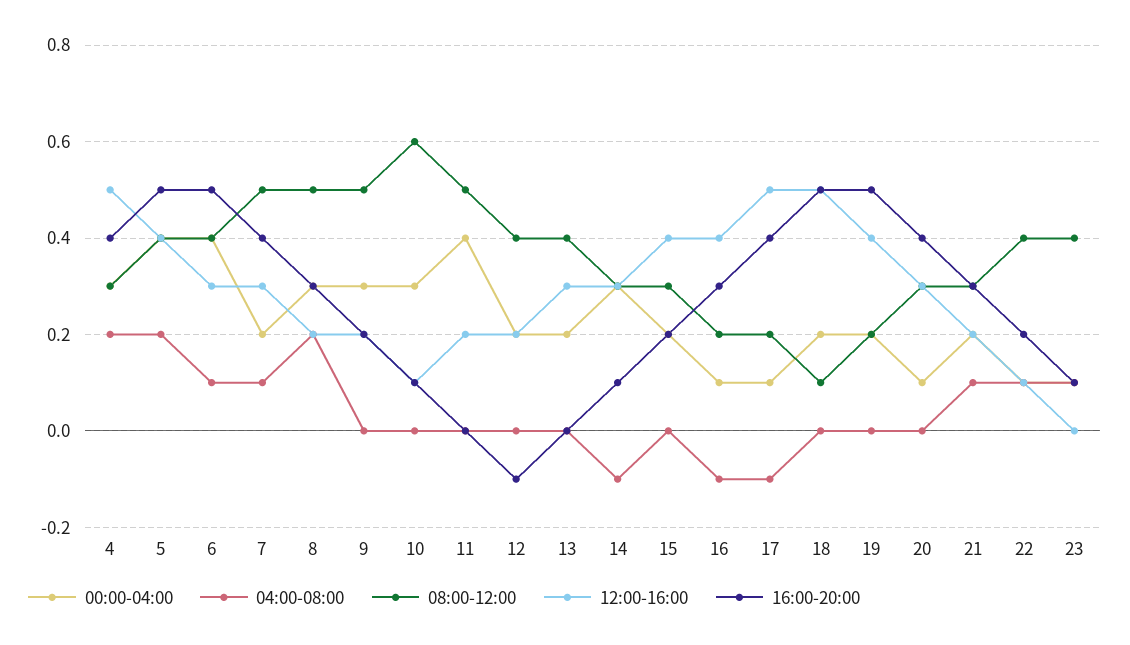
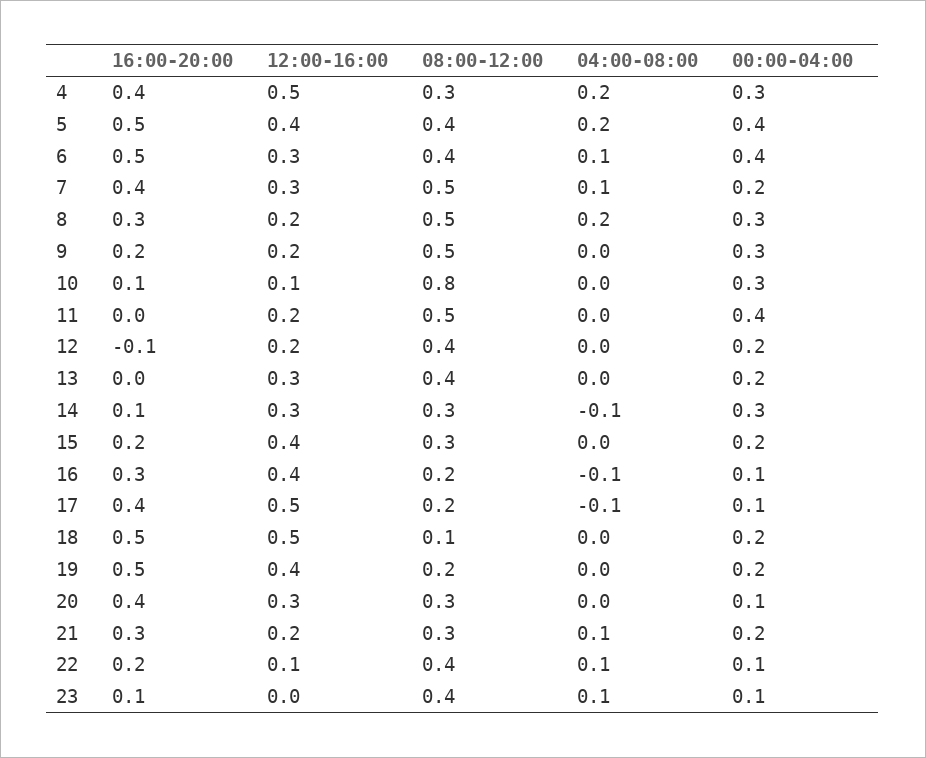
  {
    "00:00-04:00": {
      "4": 0.3,
      "5": 0.4,
      "6": 0.4,
      "7": 0.2,
      "8": 0.3,
      "9": 0.3,
      "10": 0.3,
      "11": 0.4,
      "12": 0.2,
      "13": 0.2,
      "14": 0.3,
      "15": 0.2,
      "16": 0.1,
      "17": 0.1,
      "18": 0.2,
      "19": 0.2,
      "20": 0.1,
      "21": 0.2,
      "22": 0.1,
      "23": 0.1
    },
    "04:00-08:00": {
      "4": 0.2,
      "5": 0.2,
      "6": 0.1,
      "7": 0.1,
      "8": 0.2,
      "9": 0,
      "10": 0,
      "11": 0,
      "12": 0,
      "13": 0,
      "14": -0.1,
      "15": 0,
      "16": -0.1,
      "17": -0.1,
      "18": 0,
      "19": 0,
      "20": 0,
      "21": 0.1,
      "22": 0.1,
      "23": 0.1
    },
    "08:00-12:00": {
      "4": 0.3,
      "5": 0.4,
      "6": 0.4,
      "7": 0.5,
      "8": 0.5,
      "9": 0.5,
-     "10": 0.6,
+     "10": 0.8,
      "11": 0.5,
      "12": 0.4,
      "13": 0.4,
      "14": 0.3,
      "15": 0.3,
      "16": 0.2,
      "17": 0.2,
      "18": 0.1,
      "19": 0.2,
      "20": 0.3,
      "21": 0.3,
      "22": 0.4,
      "23": 0.4
    },
    "12:00-16:00": {
      "4": 0.5,
      "5": 0.4,
      "6": 0.3,
      "7": 0.3,
      "8": 0.2,
      "9": 0.2,
      "10": 0.1,
      "11": 0.2,
      "12": 0.2,
      "13": 0.3,
      "14": 0.3,
      "15": 0.4,
      "16": 0.4,
      "17": 0.5,
      "18": 0.5,
      "19": 0.4,
      "20": 0.3,
      "21": 0.2,
      "22": 0.1,
      "23": 0
    },
    "16:00-20:00": {
      "4": 0.4,
      "5": 0.5,
      "6": 0.5,
      "7": 0.4,
      "8": 0.3,
      "9": 0.2,
      "10": 0.1,
      "11": 0,
      "12": -0.1,
      "13": 0,
      "14": 0.1,
      "15": 0.2,
      "16": 0.3,
      "17": 0.4,
      "18": 0.5,
      "19": 0.5,
      "20": 0.4,
      "21": 0.3,
      "22": 0.2,
      "23": 0.1
    }
  }

